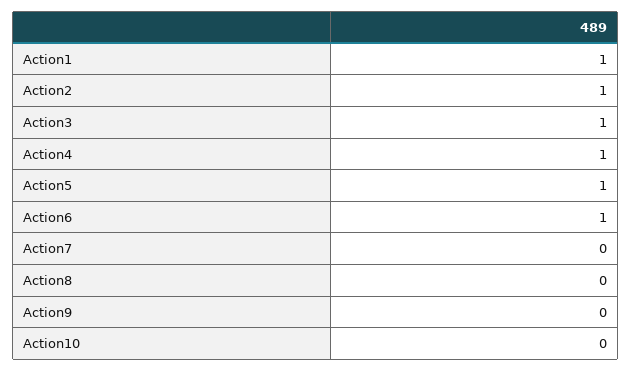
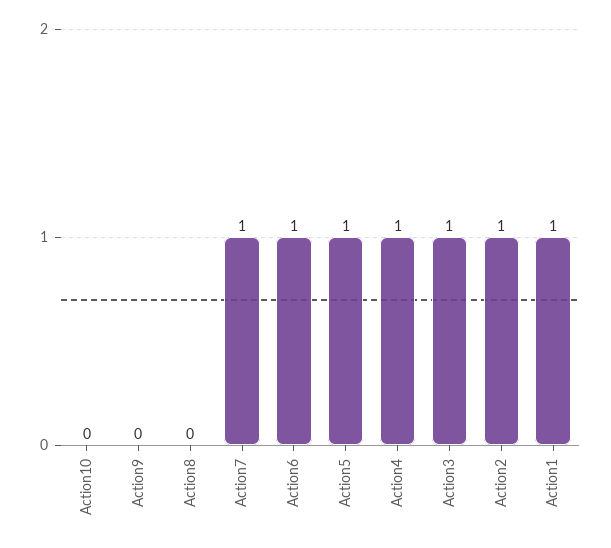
  {
    "Action1": 1,
    "Action2": 1,
    "Action3": 1,
    "Action4": 1,
    "Action5": 1,
    "Action6": 1,
-   "Action7": 0,
+   "Action7": 1,
    "Action8": 0,
    "Action9": 0,
    "Action10": 0
  }

